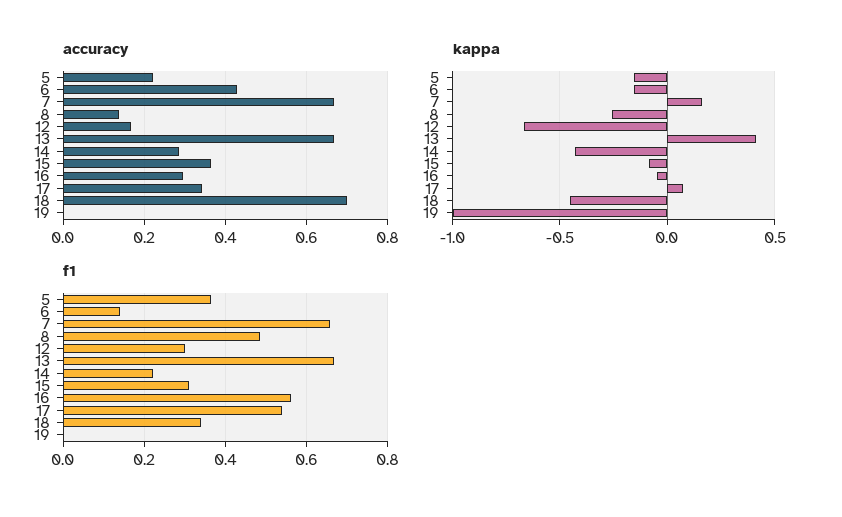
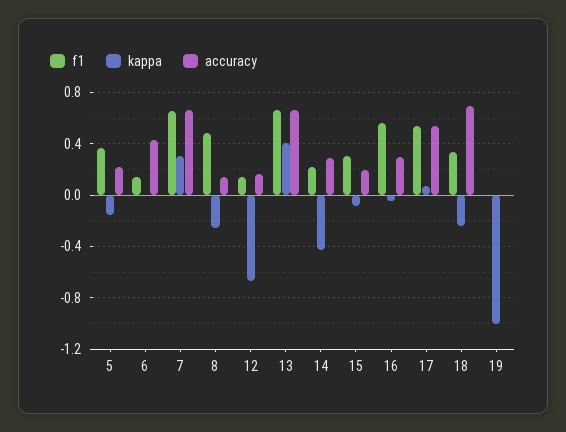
  {
    "accuracy": {
      "5": 0.22,
      "6": 0.42,
      "7": 0.66,
      "8": 0.14,
      "12": 0.16,
      "13": 0.66,
      "14": 0.28,
-     "15": 0.36,
+     "15": 0.2,
      "16": 0.3,
-     "17": 0.34,
+     "17": 0.55,
      "18": 0.7,
      "19": 0
    },
    "kappa": {
      "5": -0.15,
-     "6": -0.15,
+     "6": 0,
-     "7": 0.15,
+     "7": 0.3,
      "8": -0.25,
      "12": -0.65,
      "13": 0.4,
      "14": -0.45,
      "15": -0.1,
      "16": -0.05,
      "17": 0.05,
-     "18": -0.45,
+     "18": -0.25,
      "19": -1
    },
    "f1": {
      "5": 0.36,
      "6": 0.14,
      "7": 0.66,
      "8": 0.48,
-     "12": 0.3,
+     "12": 0.15,
      "13": 0.66,
      "14": 0.22,
      "15": 0.3,
      "16": 0.56,
      "17": 0.54,
      "18": 0.34,
      "19": 0
    }
  }

